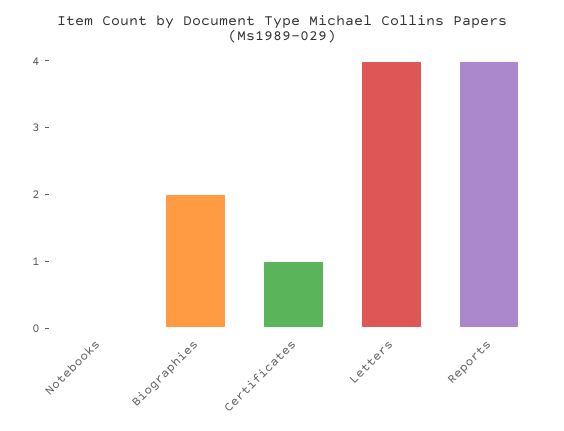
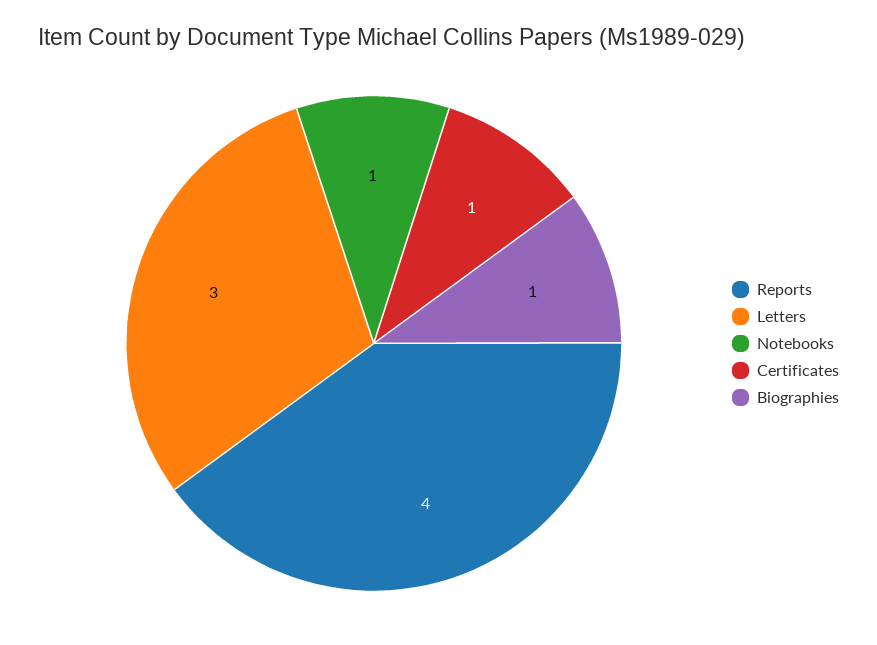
  {
-   "Notebooks": 0,
+   "Notebooks": 1,
-   "Biographies": 2,
+   "Biographies": 1,
    "Certificates": 1,
-   "Letters": 4,
+   "Letters": 3,
    "Reports": 4
  }

